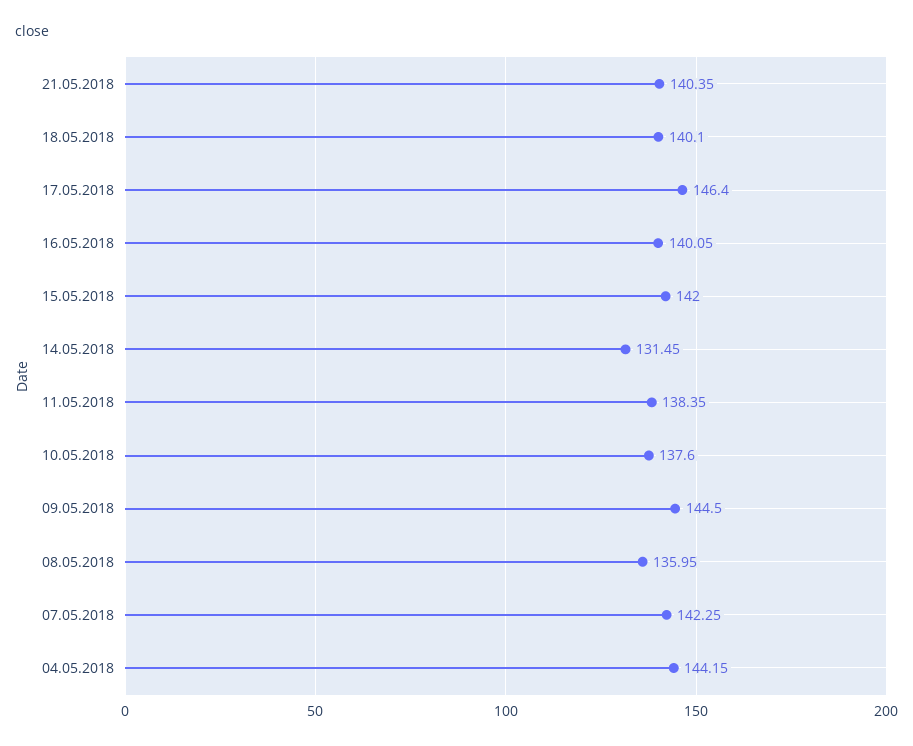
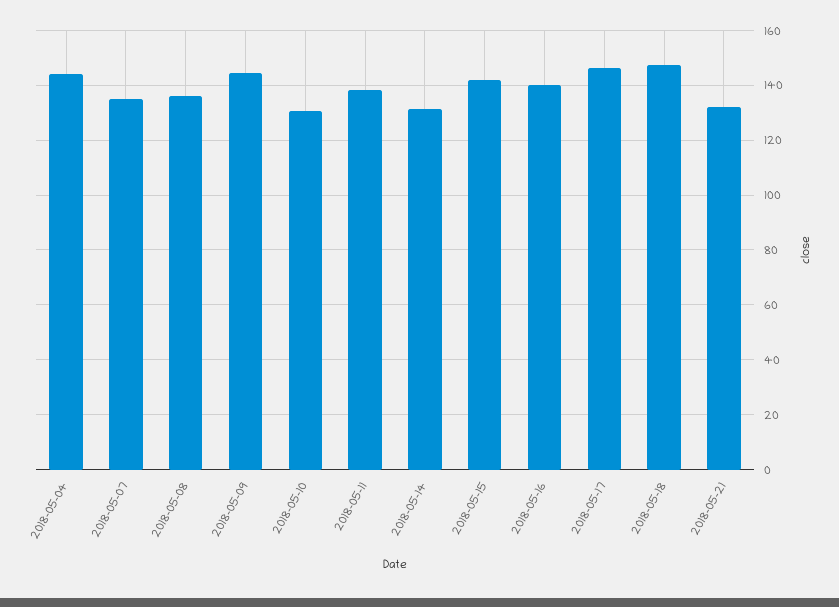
  {
-   "21.05.2018": 140.35,
+   "21.05.2018": 132.5,
-   "18.05.2018": 140.1,
+   "18.05.2018": 147.5,
    "17.05.2018": 146.4,
    "16.05.2018": 140.05,
    "15.05.2018": 142,
    "14.05.2018": 131.45,
    "11.05.2018": 138.35,
-   "10.05.2018": 137.6,
+   "10.05.2018": 130,
    "09.05.2018": 144.5,
    "08.05.2018": 135.95,
-   "07.05.2018": 142.25,
+   "07.05.2018": 135,
    "04.05.2018": 144.15
  }

